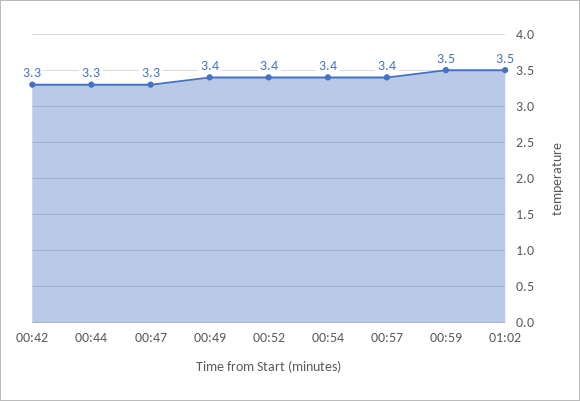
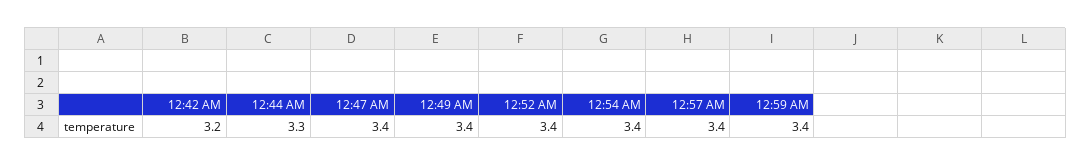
  {
-   "00:42": 3.3,
+   "00:42": 3.2,
    "00:44": 3.3,
-   "00:47": 3.3,
+   "00:47": 3.4,
    "00:49": 3.4,
    "00:52": 3.4,
    "00:54": 3.4,
    "00:57": 3.4,
-   "00:59": 3.5,
+   "00:59": 3.4
-   "01:02": 3.5
  }

